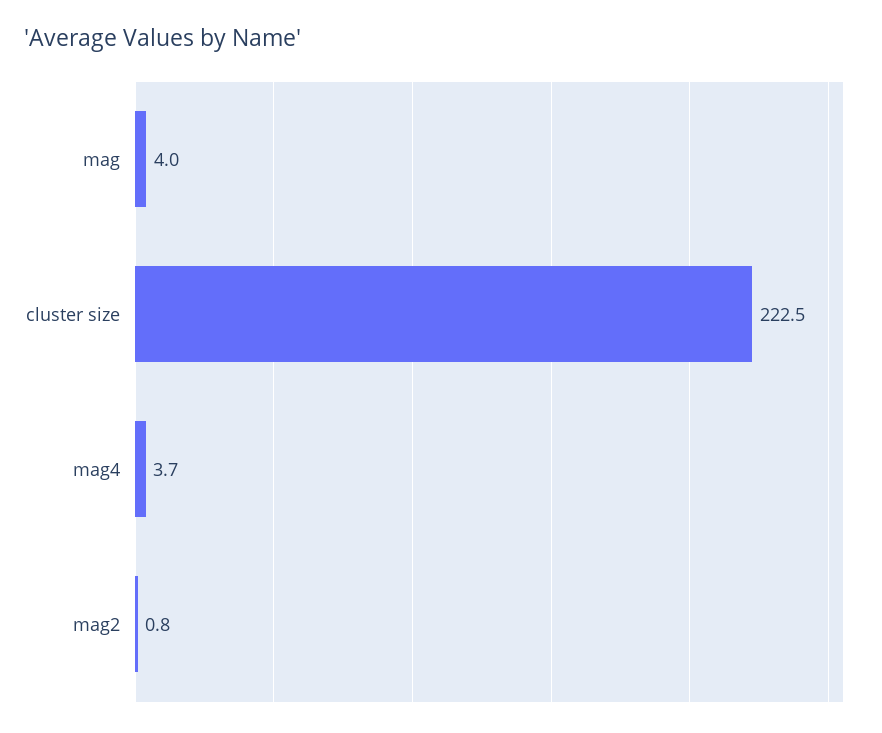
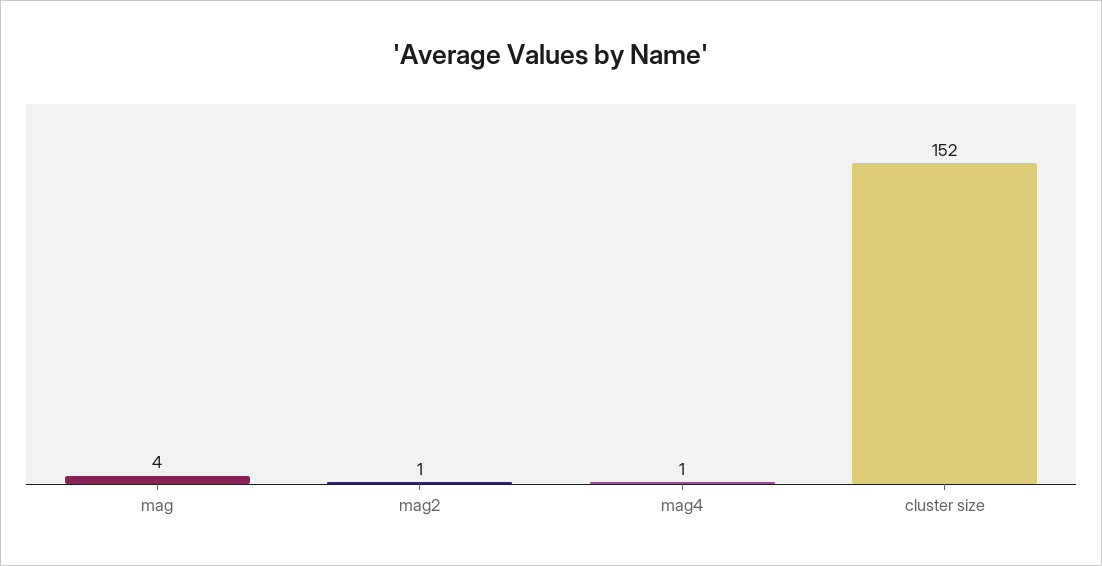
  {
    "mag": 4,
-   "cluster size": 222.5,
+   "cluster size": 152,
-   "mag4": 3.7,
+   "mag4": 1,
    "mag2": 0.8
  }

